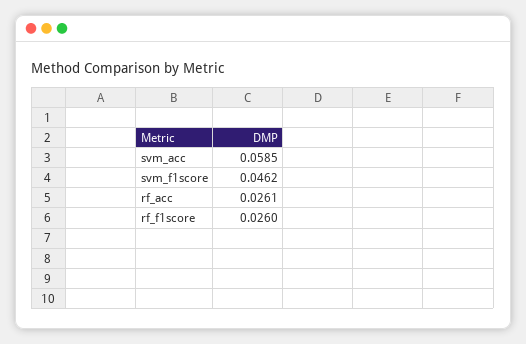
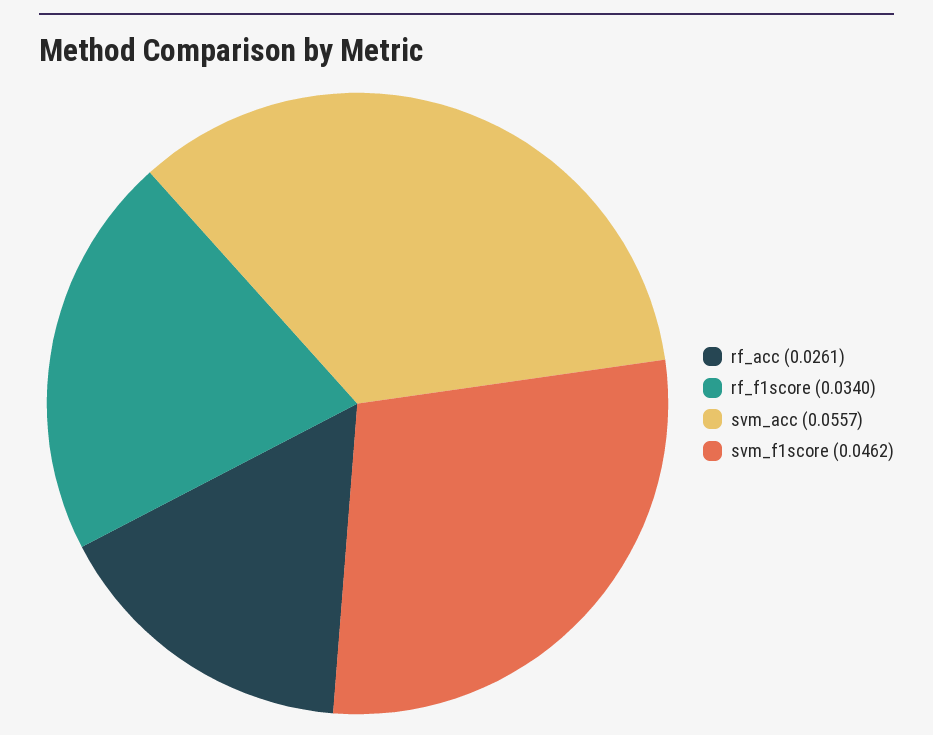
  {
-   "svm_acc": 0.0585,
+   "svm_acc": 0.0557,
    "svm_f1score": 0.0462,
    "rf_acc": 0.0261,
-   "rf_f1score": 0.026
+   "rf_f1score": 0.034
  }

